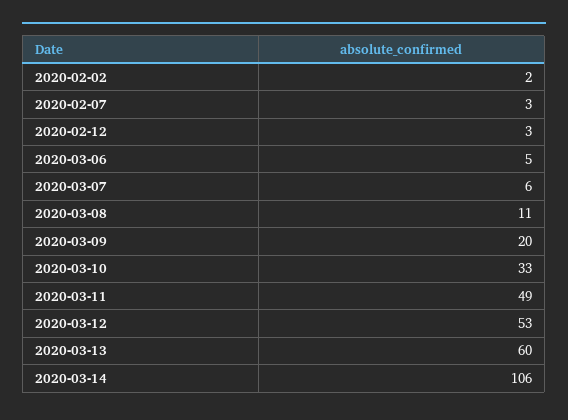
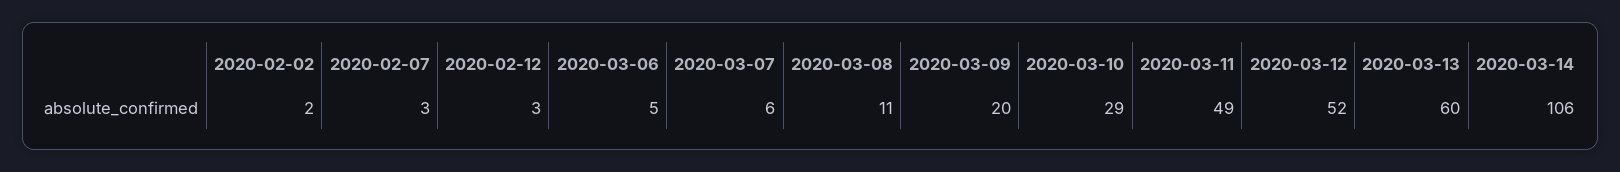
  {
    "2020-02-02": 2,
    "2020-02-07": 3,
    "2020-02-12": 3,
    "2020-03-06": 5,
    "2020-03-07": 6,
    "2020-03-08": 11,
    "2020-03-09": 20,
-   "2020-03-10": 33,
+   "2020-03-10": 29,
    "2020-03-11": 49,
-   "2020-03-12": 53,
+   "2020-03-12": 52,
    "2020-03-13": 60,
    "2020-03-14": 106
  }

